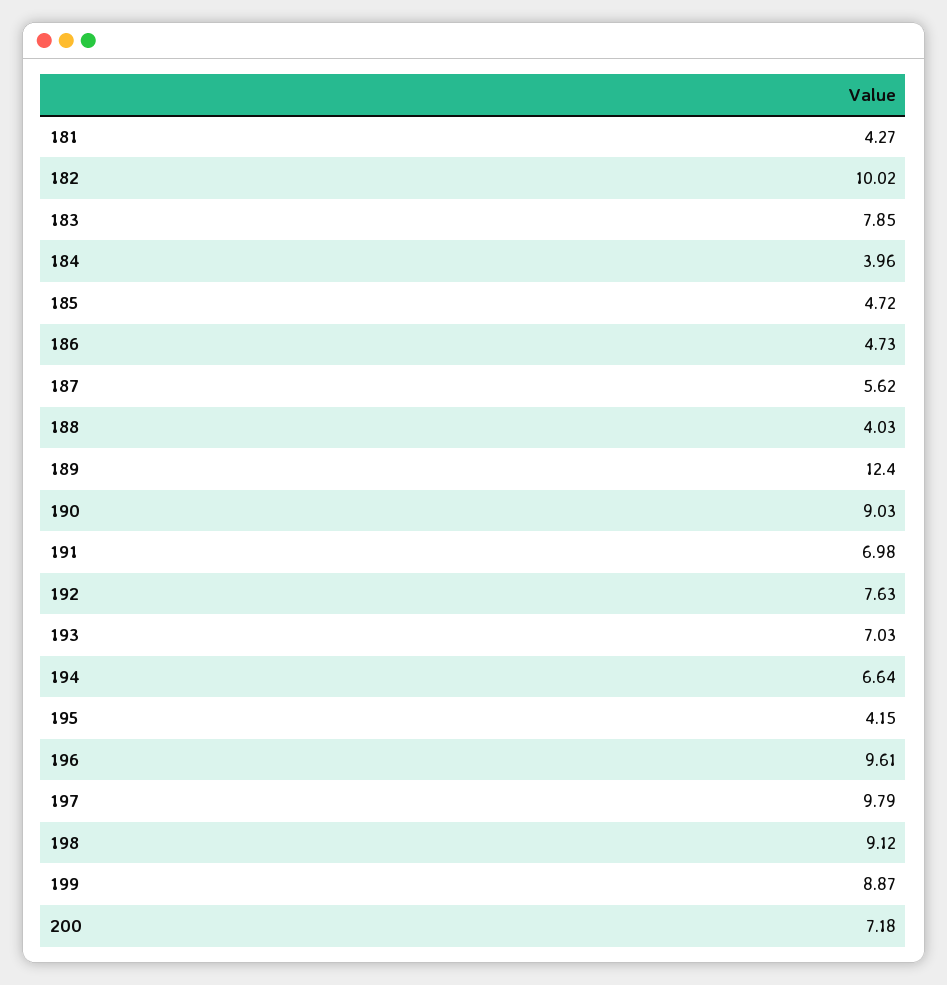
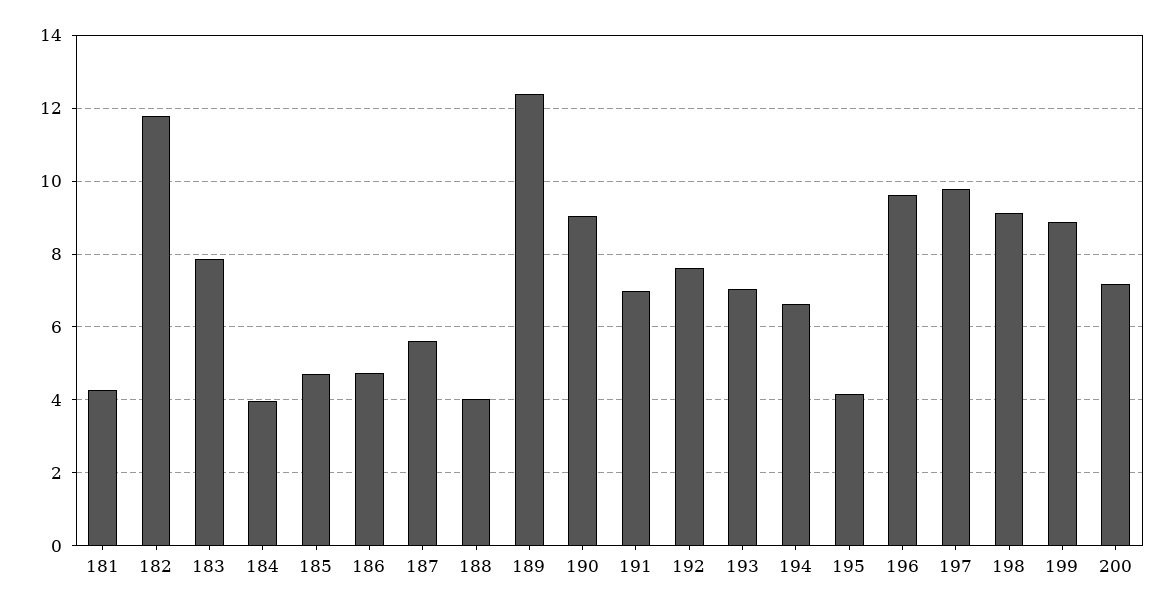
  {
    "181": 4.27,
-   "182": 10.02,
+   "182": 11.8,
    "183": 7.85,
    "184": 3.96,
    "185": 4.72,
    "186": 4.73,
    "187": 5.62,
    "188": 4.03,
    "189": 12.4,
    "190": 9.03,
    "191": 6.98,
    "192": 7.63,
    "193": 7.03,
    "194": 6.64,
    "195": 4.15,
    "196": 9.61,
    "197": 9.79,
    "198": 9.12,
    "199": 8.87,
    "200": 7.18
  }

